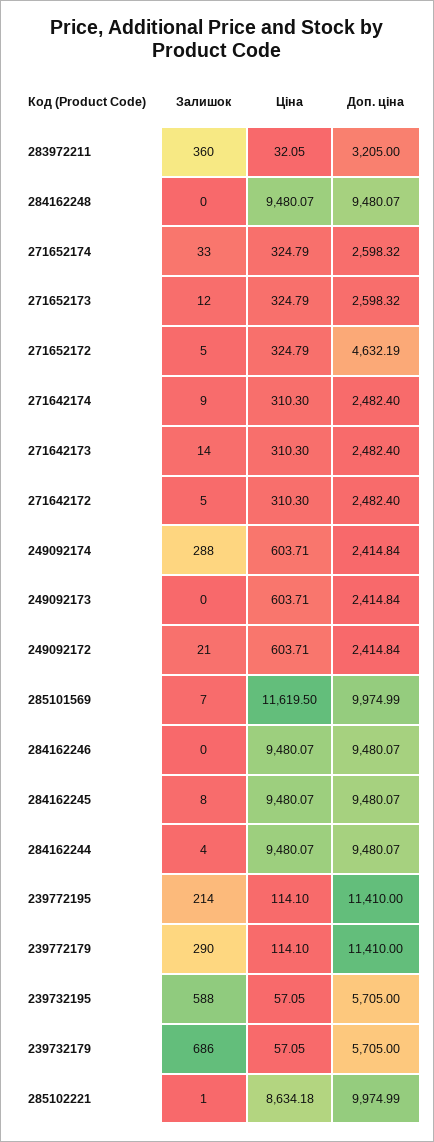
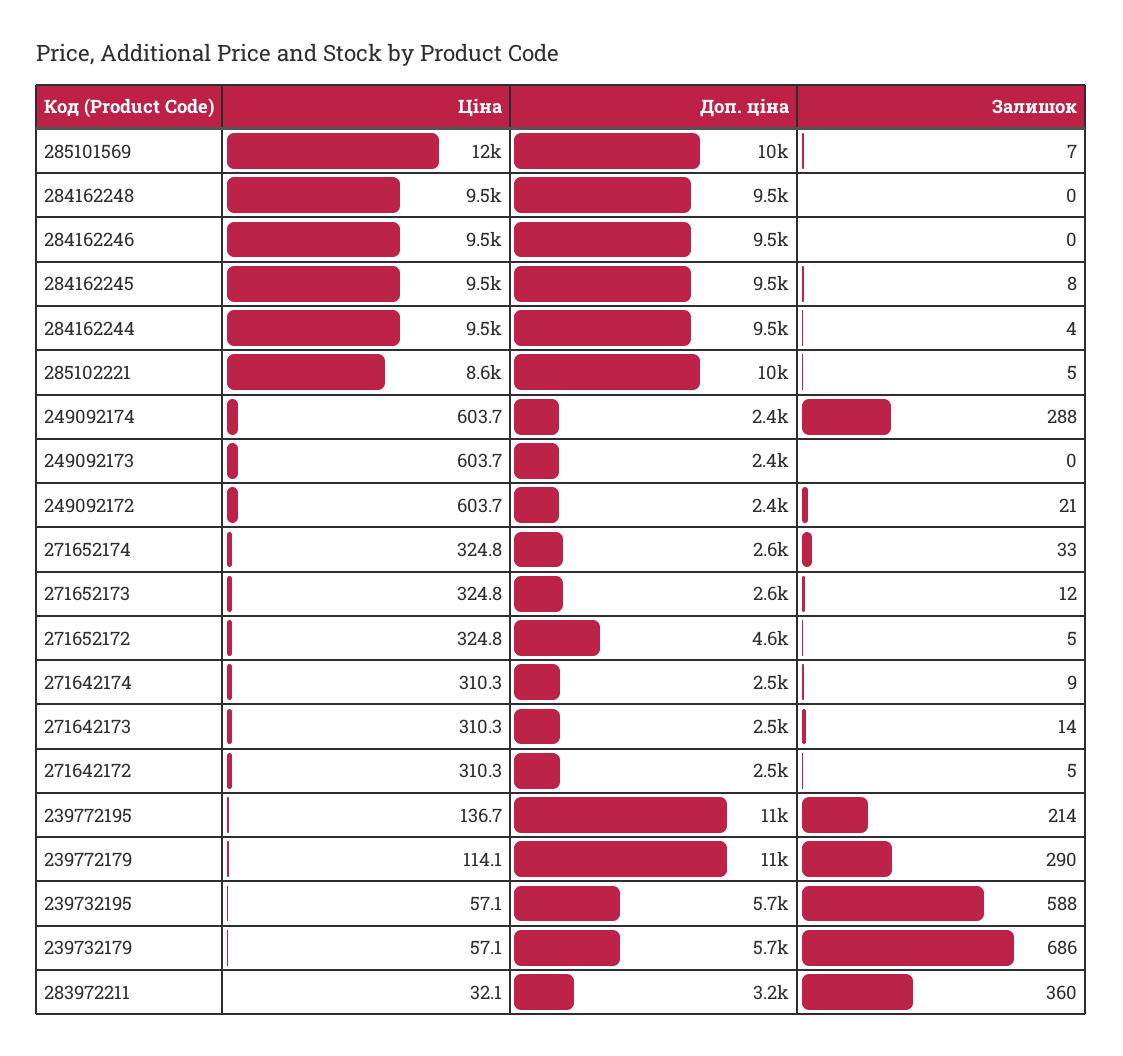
  {
    "Залишок": {
      "283972211": 360,
      "284162248": 0,
      "271652174": 33,
      "271652173": 12,
      "271652172": 5,
      "271642174": 9,
      "271642173": 14,
      "271642172": 5,
      "249092174": 288,
      "249092173": 0,
      "249092172": 21,
      "285101569": 7,
      "284162246": 0,
      "284162245": 8,
      "284162244": 4,
      "239772195": 214,
      "239772179": 290,
      "239732195": 588,
      "239732179": 686,
-     "285102221": 1
+     "285102221": 5
    },
    "Ціна": {
      "283972211": 32.05,
      "284162248": 9480.07,
      "271652174": 324.79,
      "271652173": 324.79,
      "271652172": 324.79,
      "271642174": 310.3,
      "271642173": 310.3,
      "271642172": 310.3,
      "249092174": 603.71,
      "249092173": 603.71,
      "249092172": 603.71,
      "285101569": 11619.5,
      "284162246": 9480.07,
      "284162245": 9480.07,
      "284162244": 9480.07,
-     "239772195": 114.1,
+     "239772195": 136.7,
      "239772179": 114.1,
      "239732195": 57.05,
      "239732179": 57.05,
      "285102221": 8634.18
    },
    "Доп. ціна": {
      "283972211": 3205,
      "284162248": 9480.07,
      "271652174": 2598.32,
      "271652173": 2598.32,
      "271652172": 4632.19,
      "271642174": 2482.4,
      "271642173": 2482.4,
      "271642172": 2482.4,
      "249092174": 2414.84,
      "249092173": 2414.84,
      "249092172": 2414.84,
      "285101569": 9974.99,
      "284162246": 9480.07,
      "284162245": 9480.07,
      "284162244": 9480.07,
      "239772195": 11410,
      "239772179": 11410,
      "239732195": 5705,
      "239732179": 5705,
      "285102221": 9974.99
    }
  }

